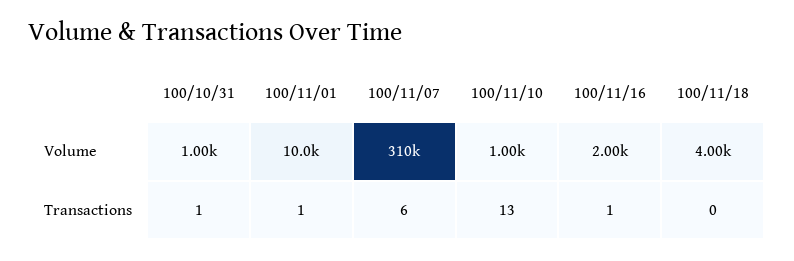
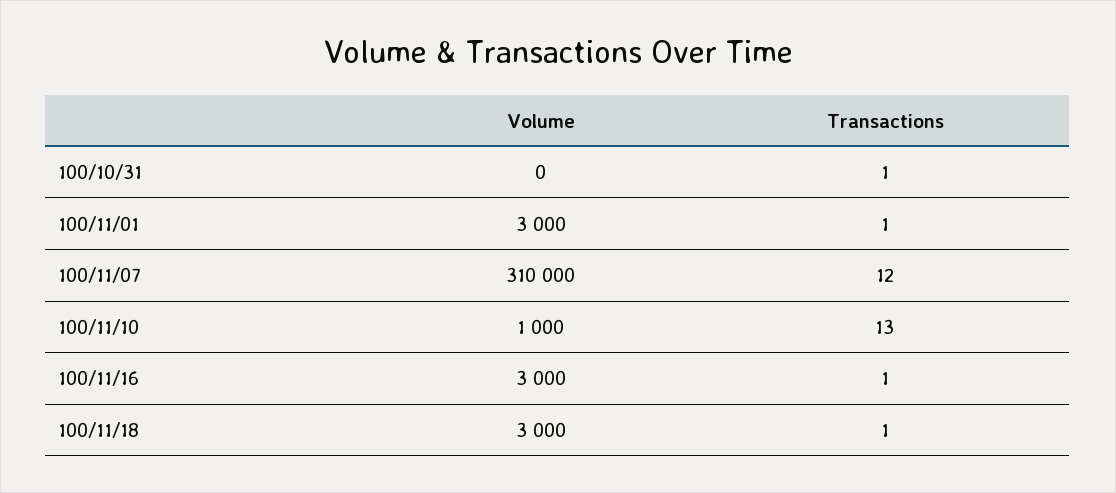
  {
    "100/10/31": {
-     "Volume": 1000,
+     "Volume": 0,
      "Transactions": 1
    },
    "100/11/01": {
-     "Volume": 10000,
+     "Volume": 3000,
      "Transactions": 1
    },
    "100/11/07": {
      "Volume": 310000,
-     "Transactions": 6
+     "Transactions": 12
    },
    "100/11/10": {
      "Volume": 1000,
      "Transactions": 13
    },
    "100/11/16": {
-     "Volume": 2000,
+     "Volume": 3000,
      "Transactions": 1
    },
    "100/11/18": {
-     "Volume": 4000,
+     "Volume": 3000,
-     "Transactions": 0
+     "Transactions": 1
    }
  }

